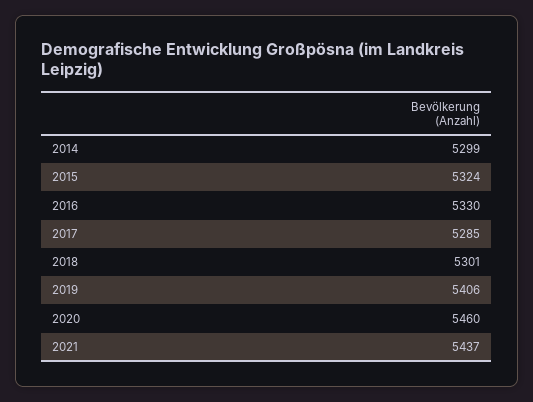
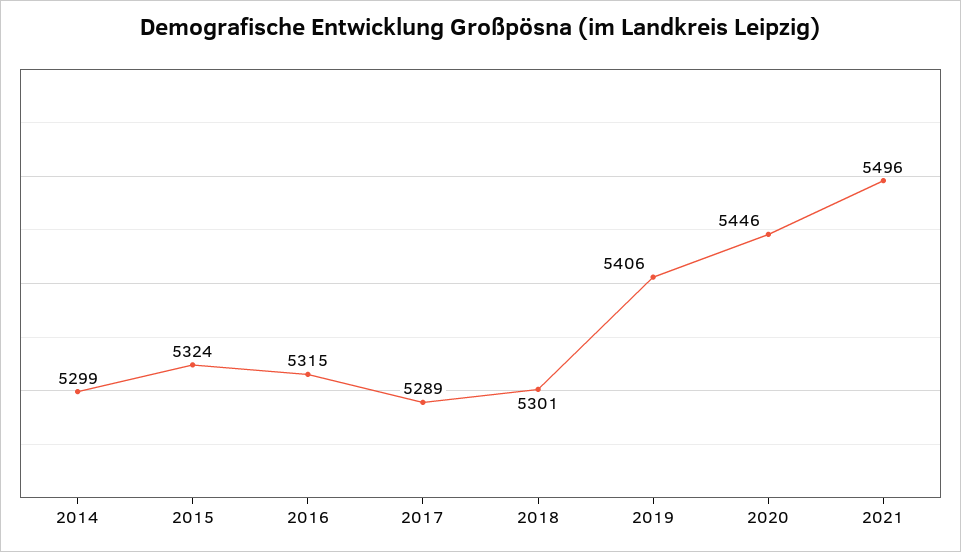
  {
    "2014": 5299,
    "2015": 5324,
-   "2016": 5330,
+   "2016": 5315,
-   "2017": 5285,
+   "2017": 5289,
    "2018": 5301,
    "2019": 5406,
-   "2020": 5460,
+   "2020": 5446,
-   "2021": 5437
+   "2021": 5496
  }

